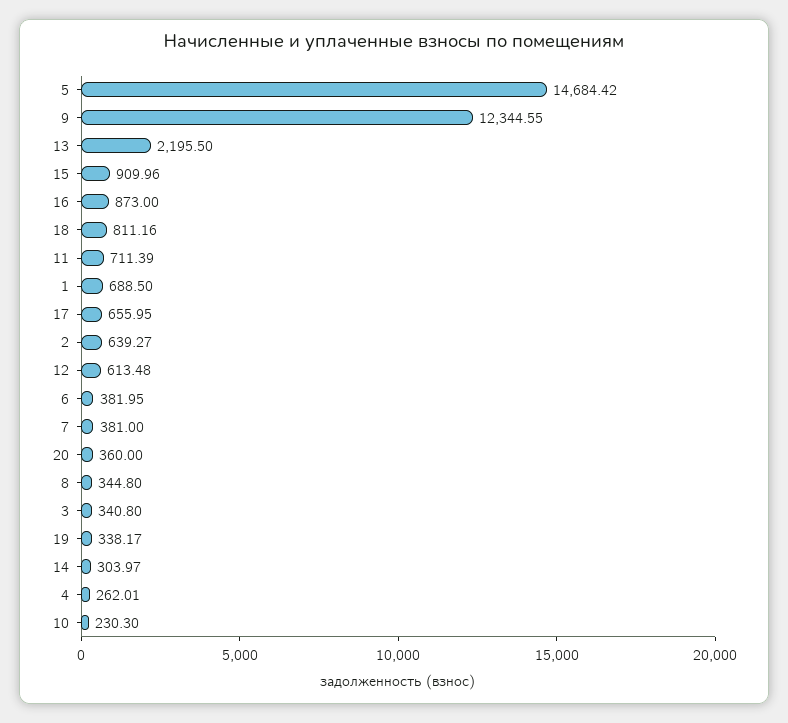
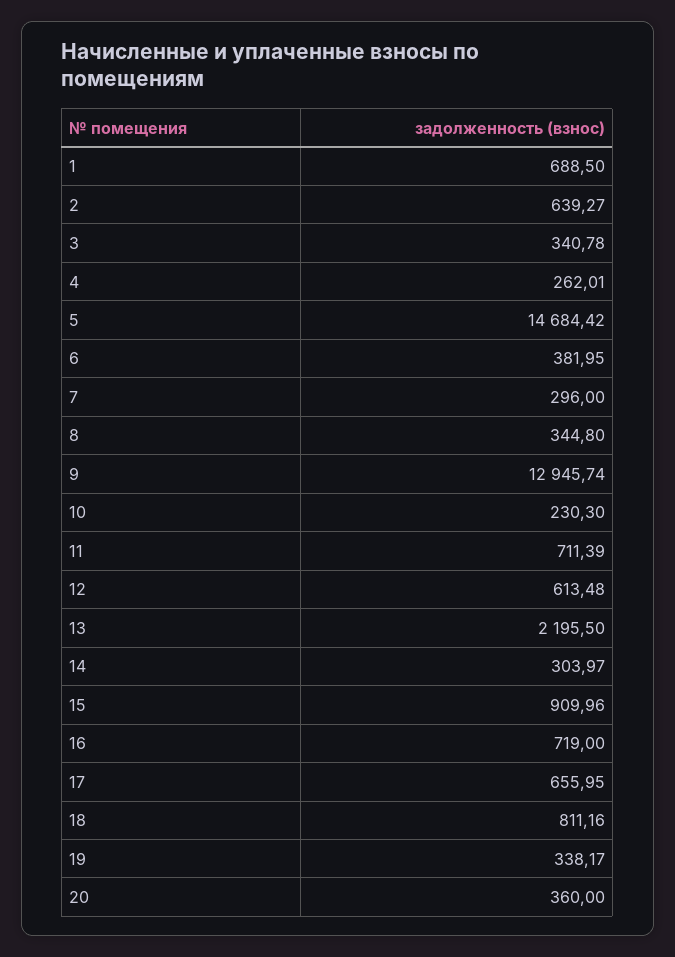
  {
    "5": 14684.42,
-   "9": 12344.55,
+   "9": 12945.74,
    "13": 2195.5,
    "15": 909.96,
-   "16": 873,
+   "16": 719,
    "18": 811.16,
    "11": 711.39,
    "1": 688.5,
    "17": 655.95,
    "2": 639.27,
    "12": 613.48,
    "6": 381.95,
-   "7": 381,
+   "7": 296,
    "20": 360,
    "8": 344.8,
-   "3": 340.8,
+   "3": 340.78,
    "19": 338.17,
    "14": 303.97,
    "4": 262.01,
    "10": 230.3
  }

